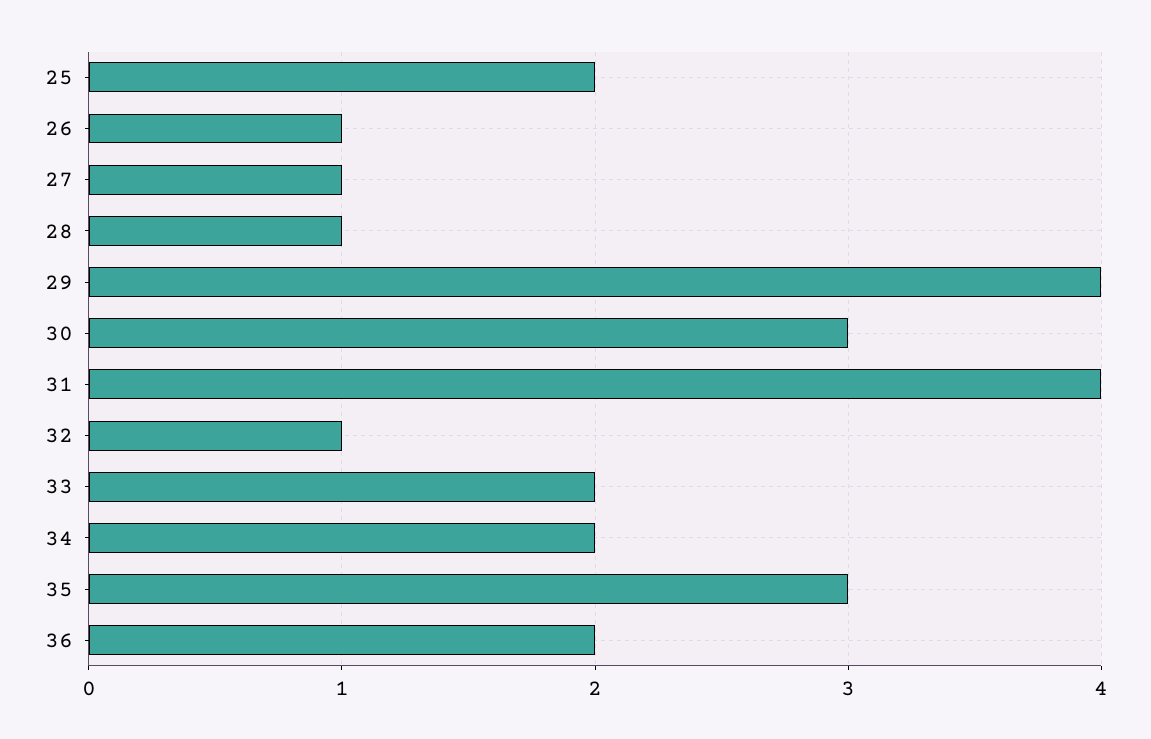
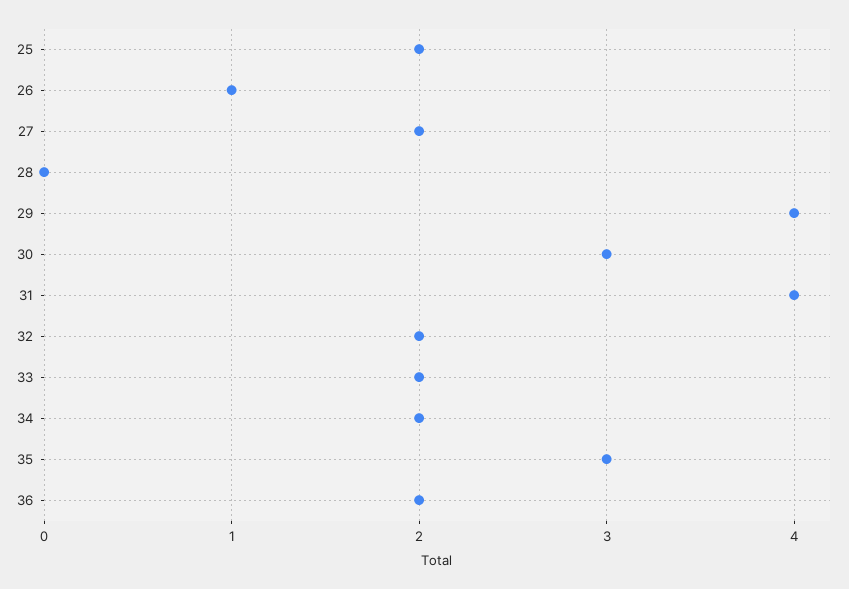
  {
    "25": 2,
    "26": 1,
-   "27": 1,
+   "27": 2,
-   "28": 1,
+   "28": 0,
    "29": 4,
    "30": 3,
    "31": 4,
-   "32": 1,
+   "32": 2,
    "33": 2,
    "34": 2,
    "35": 3,
    "36": 2
  }

